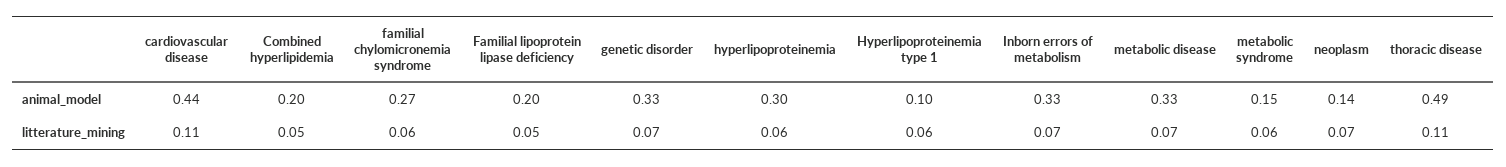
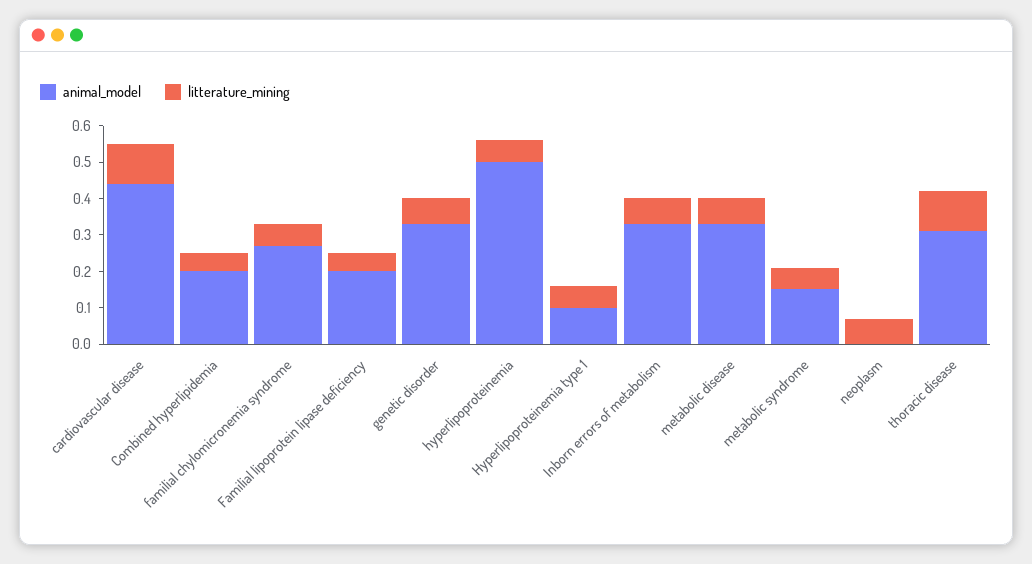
  {
    "animal_model": {
      "cardiovascular disease": 0.44,
      "Combined hyperlipidemia": 0.2,
      "familial chylomicronemia syndrome": 0.27,
      "Familial lipoprotein lipase deficiency": 0.2,
      "genetic disorder": 0.33,
-     "hyperlipoproteinemia": 0.3,
+     "hyperlipoproteinemia": 0.5,
      "Hyperlipoproteinemia type 1": 0.1,
      "Inborn errors of metabolism": 0.33,
      "metabolic disease": 0.33,
      "metabolic syndrome": 0.15,
-     "neoplasm": 0.14,
+     "neoplasm": 0,
-     "thoracic disease": 0.49
+     "thoracic disease": 0.3
    },
    "litterature_mining": {
      "cardiovascular disease": 0.11,
      "Combined hyperlipidemia": 0.05,
      "familial chylomicronemia syndrome": 0.06,
      "Familial lipoprotein lipase deficiency": 0.05,
      "genetic disorder": 0.07,
      "hyperlipoproteinemia": 0.06,
      "Hyperlipoproteinemia type 1": 0.06,
      "Inborn errors of metabolism": 0.07,
      "metabolic disease": 0.07,
      "metabolic syndrome": 0.06,
      "neoplasm": 0.07,
      "thoracic disease": 0.11
    }
  }

